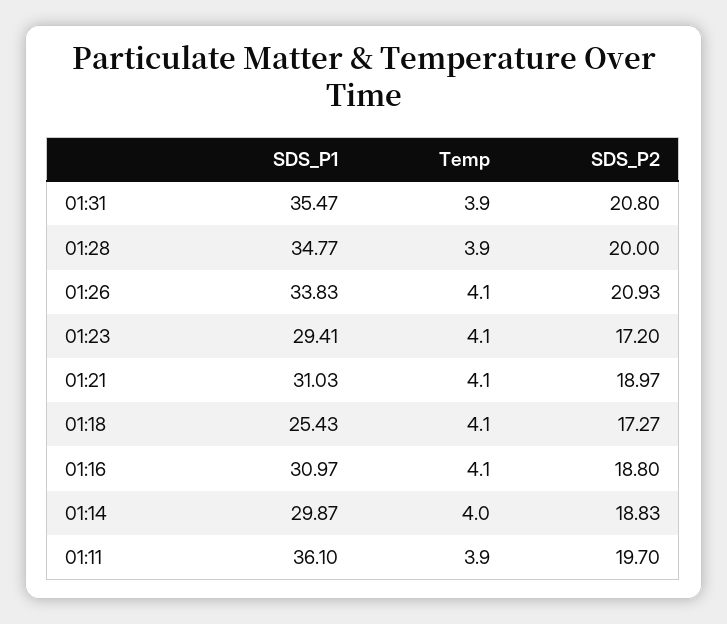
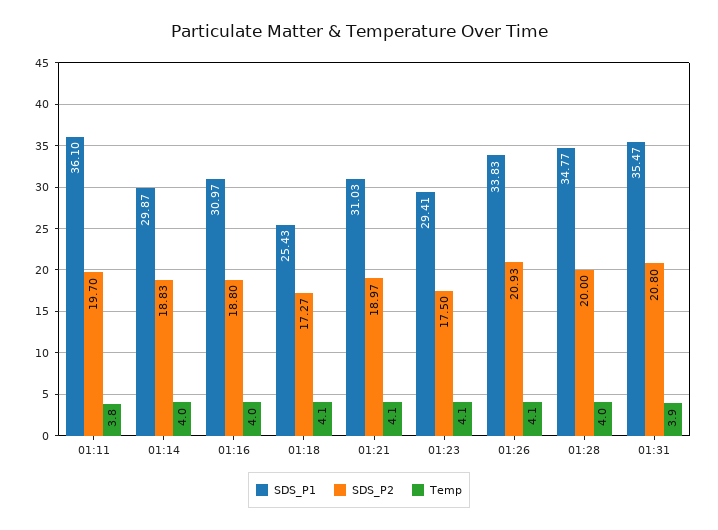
  {
    "SDS_P1": {
      "01:31": 35.47,
      "01:28": 34.77,
      "01:26": 33.83,
      "01:23": 29.41,
      "01:21": 31.03,
      "01:18": 25.43,
      "01:16": 30.97,
      "01:14": 29.87,
      "01:11": 36.1
    },
    "Temp": {
      "01:31": 3.9,
-     "01:28": 3.9,
+     "01:28": 4,
      "01:26": 4.1,
      "01:23": 4.1,
      "01:21": 4.1,
      "01:18": 4.1,
-     "01:16": 4.1,
+     "01:16": 4,
      "01:14": 4,
-     "01:11": 3.9
+     "01:11": 3.8
    },
    "SDS_P2": {
      "01:31": 20.8,
      "01:28": 20,
      "01:26": 20.93,
-     "01:23": 17.2,
+     "01:23": 17.5,
      "01:21": 18.97,
      "01:18": 17.27,
      "01:16": 18.8,
      "01:14": 18.83,
      "01:11": 19.7
    }
  }

